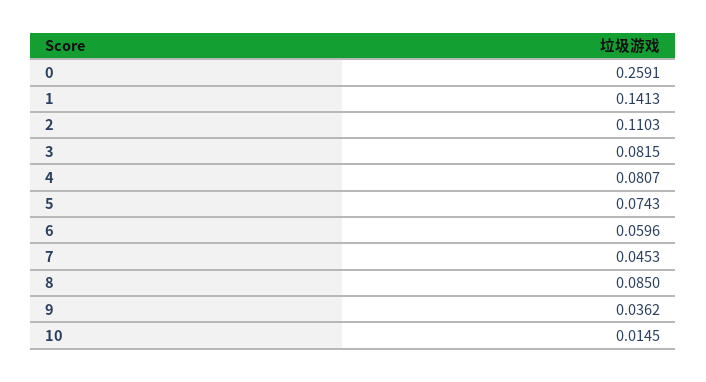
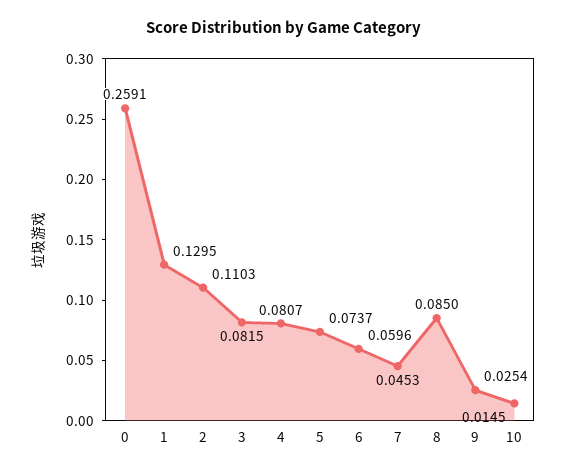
  {
    "0": 0.2591,
-   "1": 0.1413,
+   "1": 0.1295,
    "2": 0.1103,
    "3": 0.0815,
    "4": 0.0807,
-   "5": 0.0743,
+   "5": 0.0737,
    "6": 0.0596,
    "7": 0.0453,
    "8": 0.085,
-   "9": 0.0362,
+   "9": 0.0254,
    "10": 0.0145
  }

